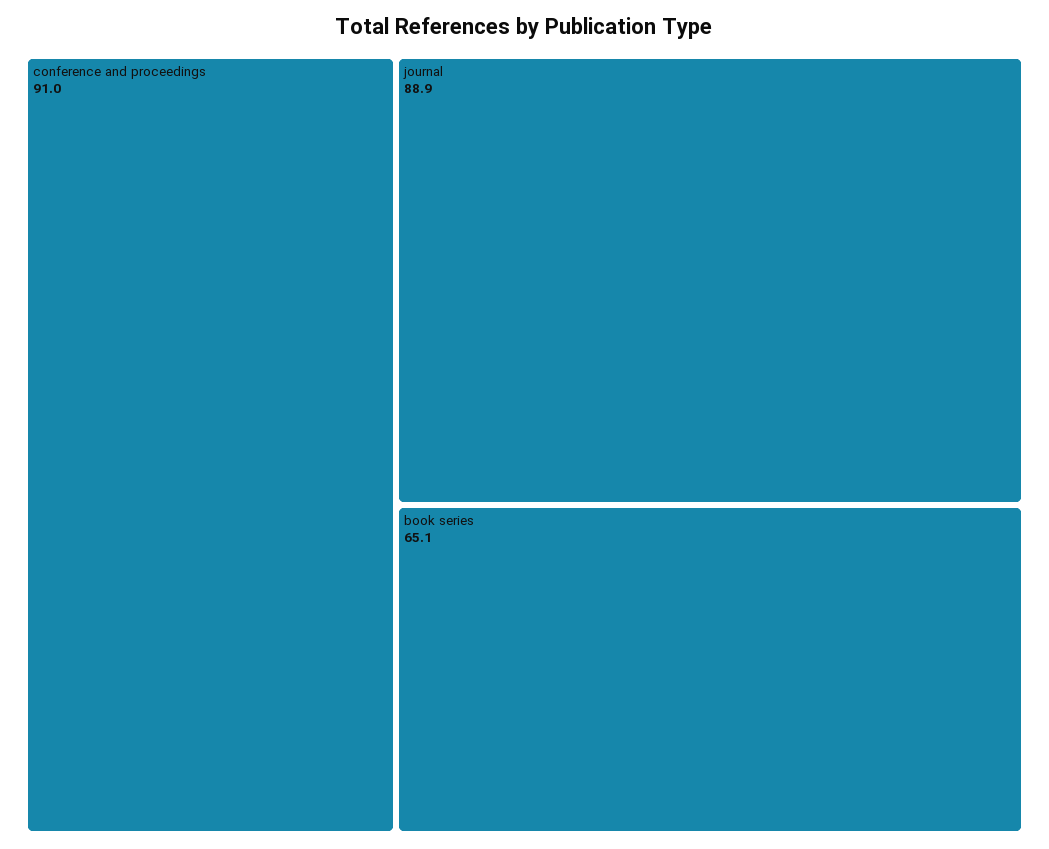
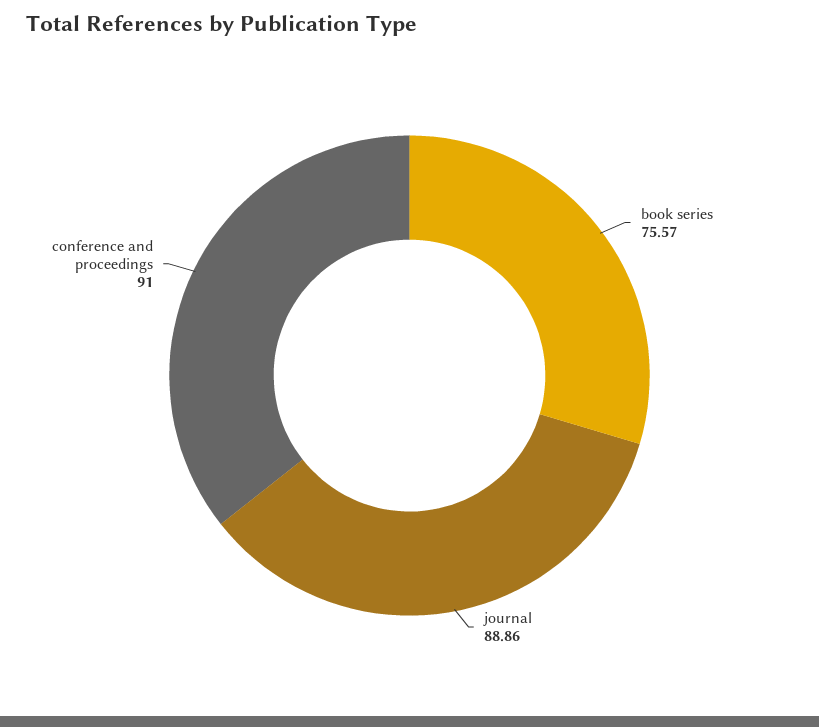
  {
    "conference and proceedings": 91,
    "journal": 88.86,
-   "book series": 65.1
+   "book series": 75.57
  }

